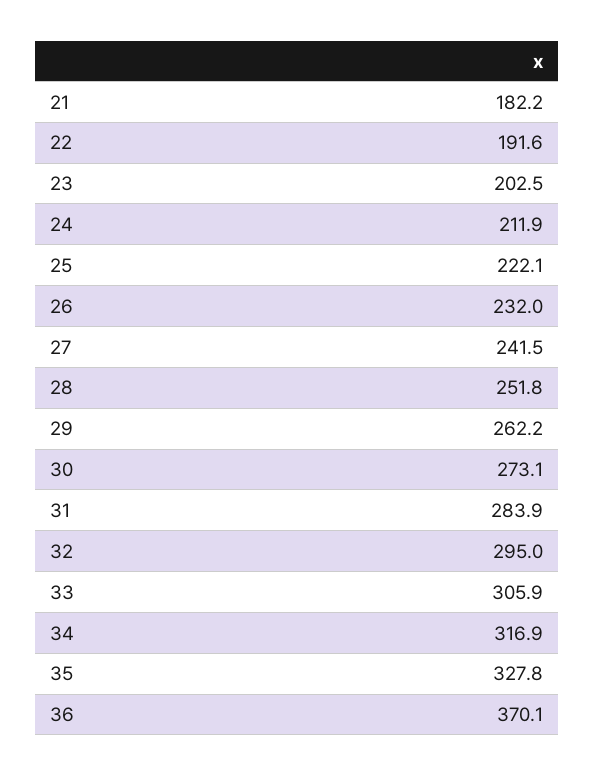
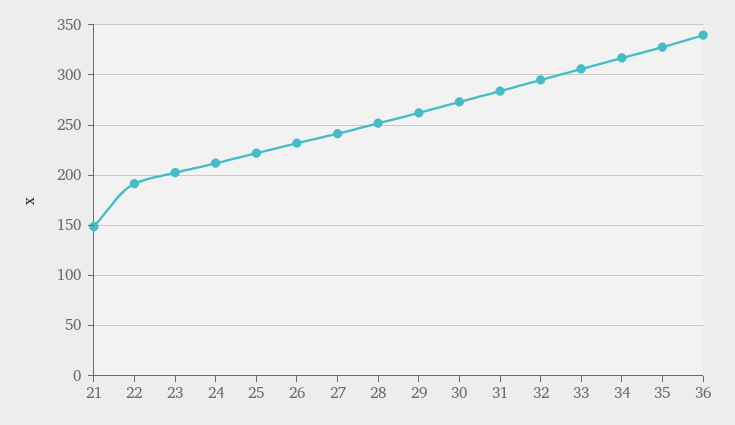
  {
-   "21": 182.2,
+   "21": 150,
    "22": 191.6,
    "23": 202.5,
    "24": 211.9,
    "25": 222.1,
    "26": 232,
    "27": 241.5,
    "28": 251.8,
    "29": 262.2,
    "30": 273.1,
    "31": 283.9,
    "32": 295,
    "33": 305.9,
    "34": 316.9,
    "35": 327.8,
-   "36": 370.1
+   "36": 340
  }

